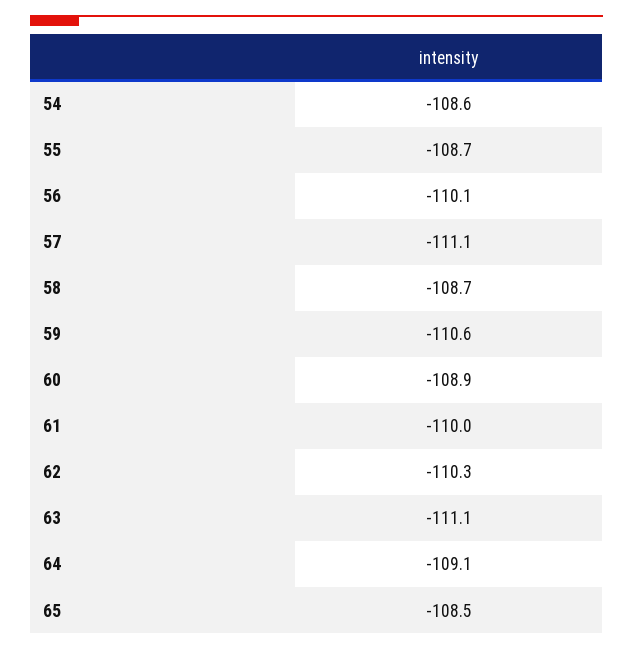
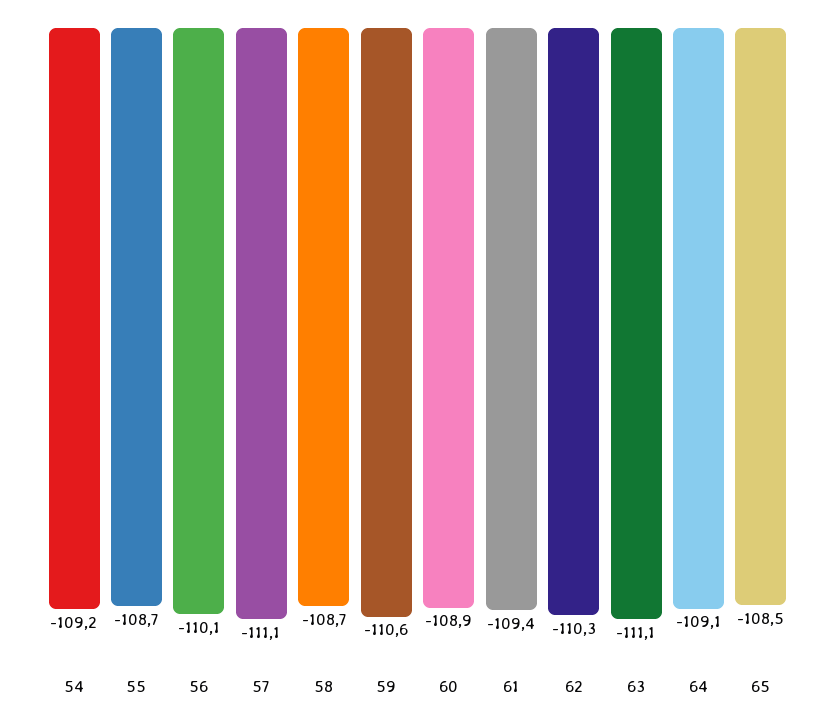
  {
-   "54": -108.6,
+   "54": -109.2,
    "55": -108.7,
    "56": -110.1,
    "57": -111.1,
    "58": -108.7,
    "59": -110.6,
    "60": -108.9,
-   "61": -110,
+   "61": -109.4,
    "62": -110.3,
    "63": -111.1,
    "64": -109.1,
    "65": -108.5
  }

